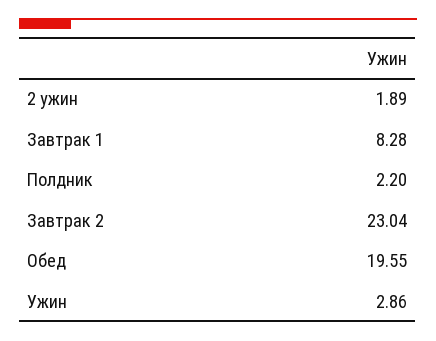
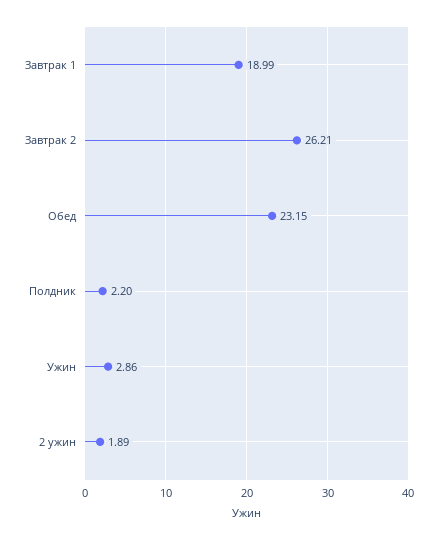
  {
    "2 ужин": 1.89,
-   "Завтрак 1": 8.28,
+   "Завтрак 1": 18.99,
    "Полдник": 2.2,
-   "Завтрак 2": 23.04,
+   "Завтрак 2": 26.21,
-   "Обед": 19.55,
+   "Обед": 23.15,
    "Ужин": 2.86
  }

